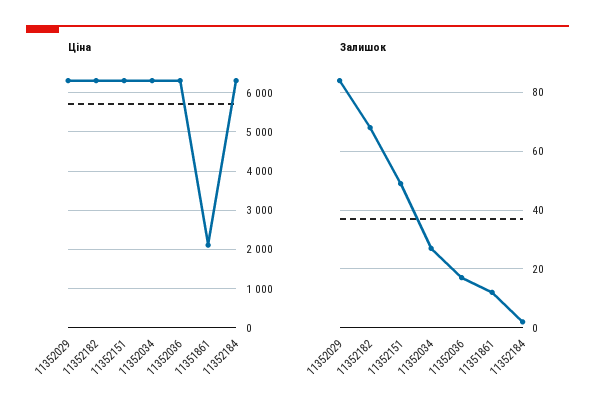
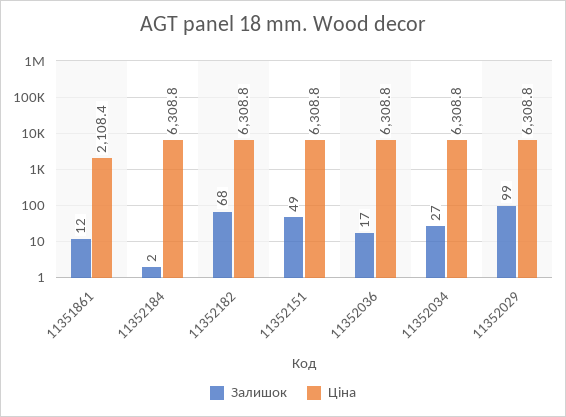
  {
    "Ціна": {
      "11352029": 6308.8,
      "11352182": 6308.8,
      "11352151": 6308.8,
      "11352034": 6308.8,
      "11352036": 6308.8,
      "11351861": 2108.4,
      "11352184": 6308.8
    },
    "Залишок": {
-     "11352029": 85,
+     "11352029": 99,
      "11352182": 68,
      "11352151": 49,
      "11352034": 27,
      "11352036": 17,
      "11351861": 12,
      "11352184": 2
    }
  }

